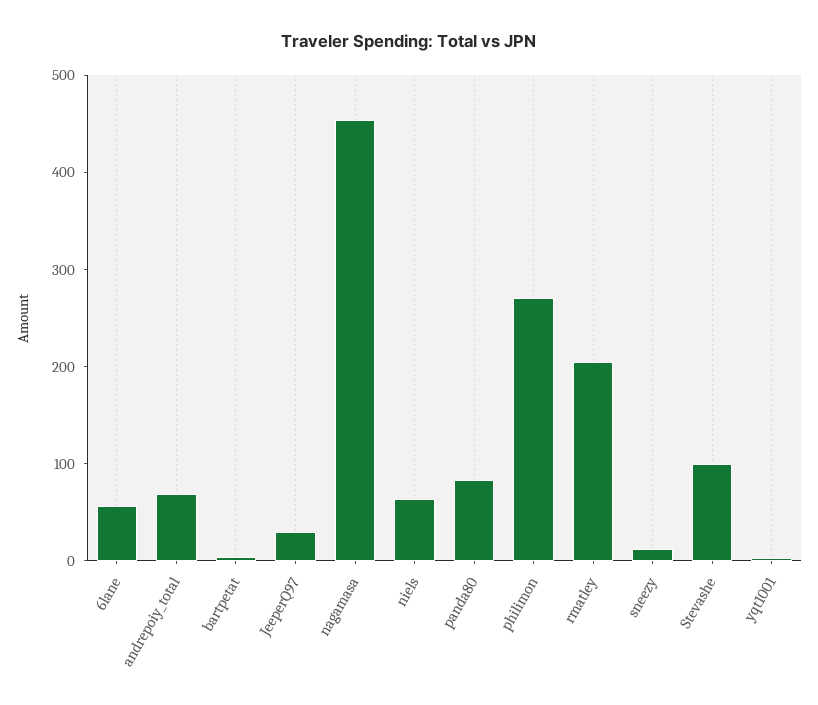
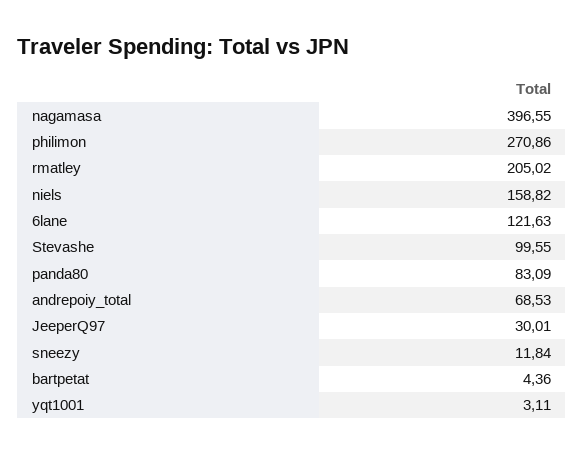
  {
-   "6lane": 60,
+   "6lane": 121.63,
    "andrepoiy_total": 68.53,
    "bartpetat": 4.36,
    "JeeperQ97": 30.01,
-   "nagamasa": 460,
+   "nagamasa": 396.55,
-   "niels": 60,
+   "niels": 158.82,
    "panda80": 83.09,
    "philimon": 270.86,
    "rmatley": 205.02,
    "sneezy": 11.84,
    "Stevashe": 99.55,
    "yqt1001": 3.11
  }

